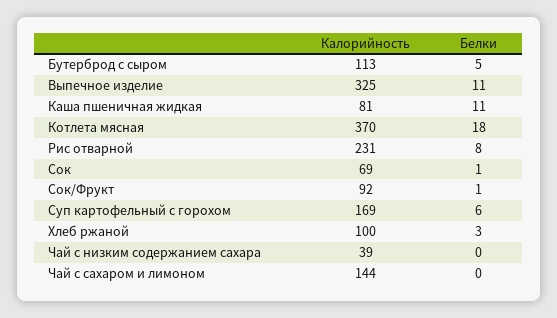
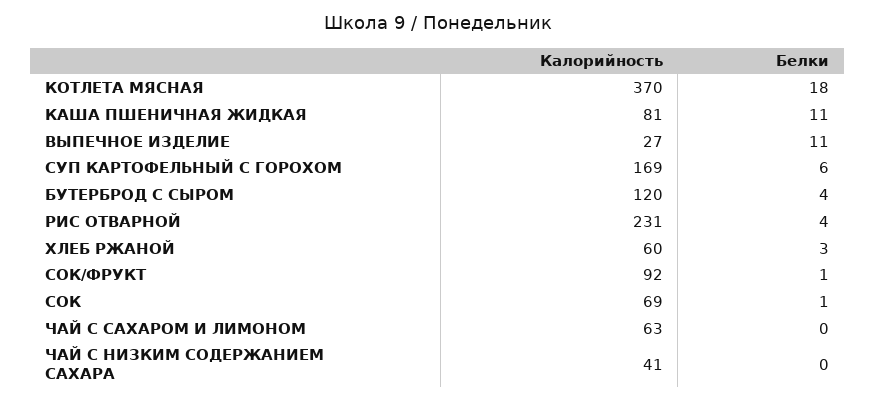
  {
    "Калорийность": {
-     "Бутерброд с сыром": 113,
+     "Бутерброд с сыром": 120,
-     "Выпечное изделие": 325,
+     "Выпечное изделие": 27,
      "Каша пшеничная жидкая": 81,
      "Котлета мясная": 370,
      "Рис отварной": 231,
      "Сок": 69,
      "Сок/Фрукт": 92,
      "Суп картофельный с горохом": 169,
-     "Хлеб ржаной": 100,
+     "Хлеб ржаной": 60,
-     "Чай с низким содержанием сахара": 39,
+     "Чай с низким содержанием сахара": 41,
-     "Чай с сахаром и лимоном": 144
+     "Чай с сахаром и лимоном": 63
    },
    "Белки": {
-     "Бутерброд с сыром": 5,
+     "Бутерброд с сыром": 4,
      "Выпечное изделие": 11,
      "Каша пшеничная жидкая": 11,
      "Котлета мясная": 18,
-     "Рис отварной": 8,
+     "Рис отварной": 4,
      "Сок": 1,
      "Сок/Фрукт": 1,
      "Суп картофельный с горохом": 6,
      "Хлеб ржаной": 3,
      "Чай с низким содержанием сахара": 0,
      "Чай с сахаром и лимоном": 0
    }
  }

